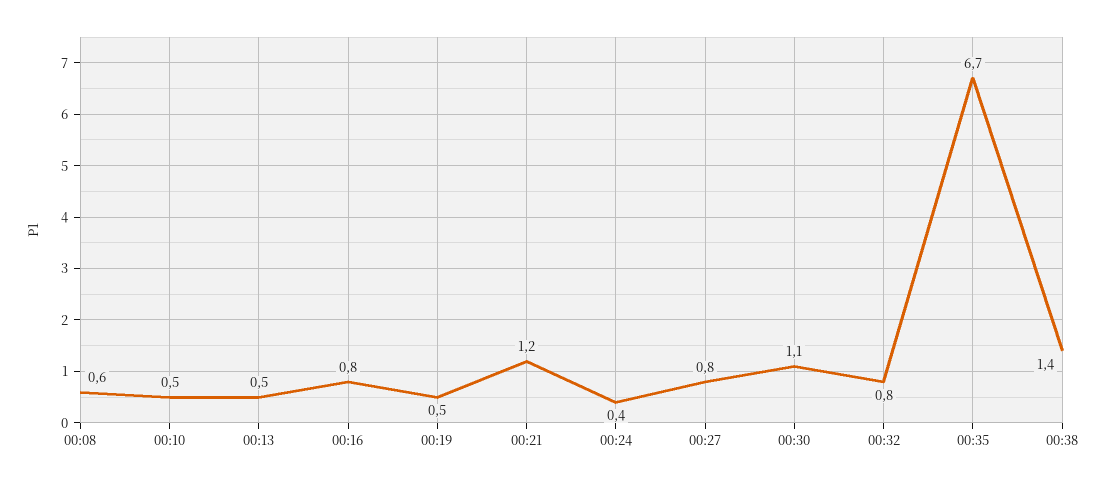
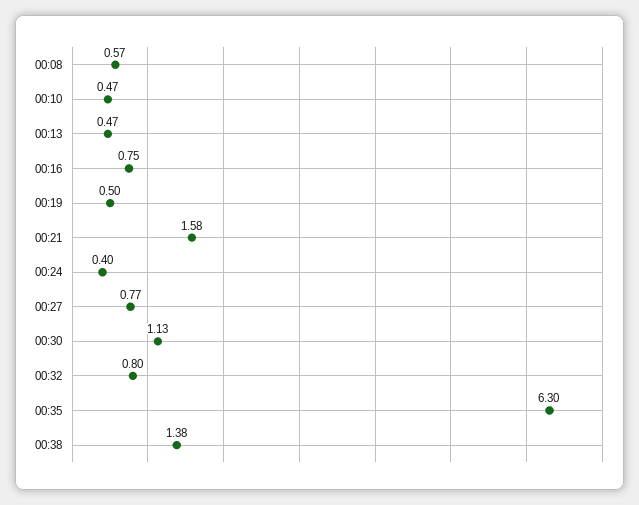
  {
    "00:08": 0.57,
    "00:10": 0.47,
    "00:13": 0.47,
    "00:16": 0.75,
    "00:19": 0.5,
-   "00:21": 1.2,
+   "00:21": 1.58,
    "00:24": 0.4,
    "00:27": 0.77,
    "00:30": 1.13,
    "00:32": 0.8,
-   "00:35": 6.7,
+   "00:35": 6.3,
    "00:38": 1.38
  }

